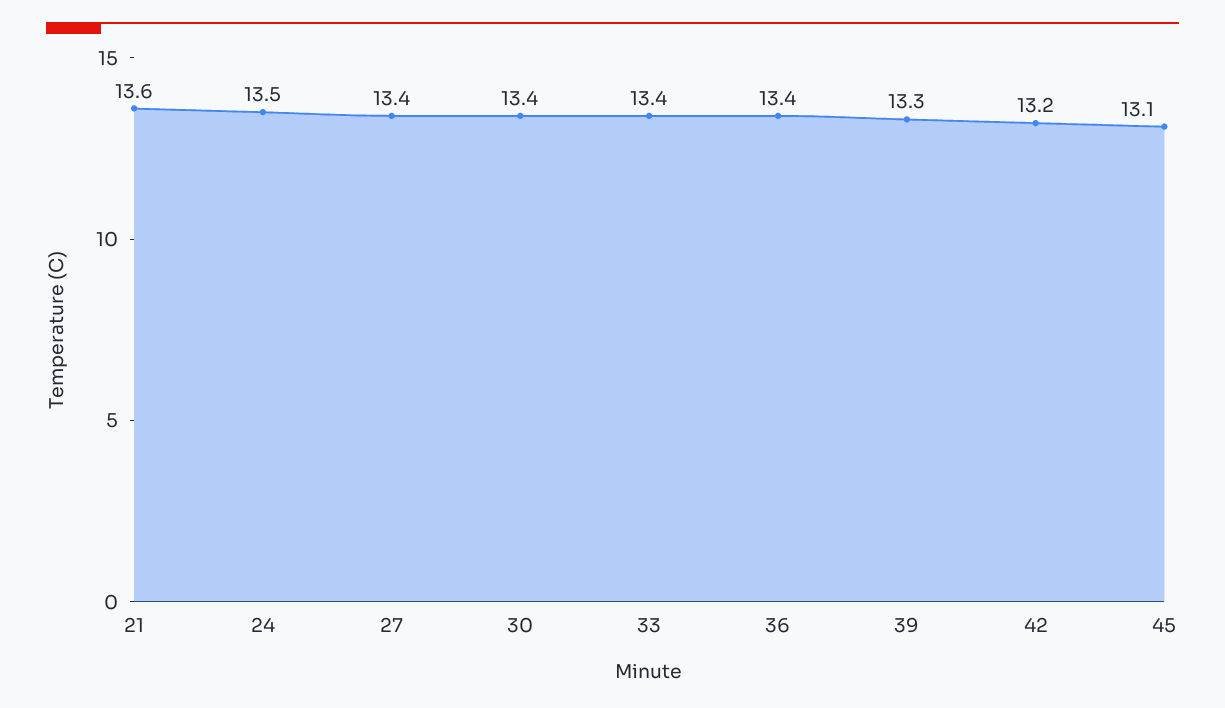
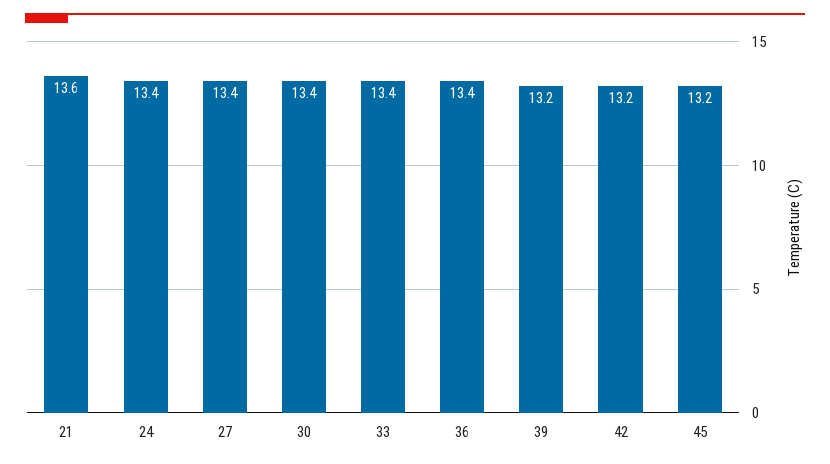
  {
    "21": 13.6,
-   "24": 13.5,
+   "24": 13.4,
    "27": 13.4,
    "30": 13.4,
    "33": 13.4,
    "36": 13.4,
-   "39": 13.3,
+   "39": 13.2,
    "42": 13.2,
-   "45": 13.1
+   "45": 13.2
  }

